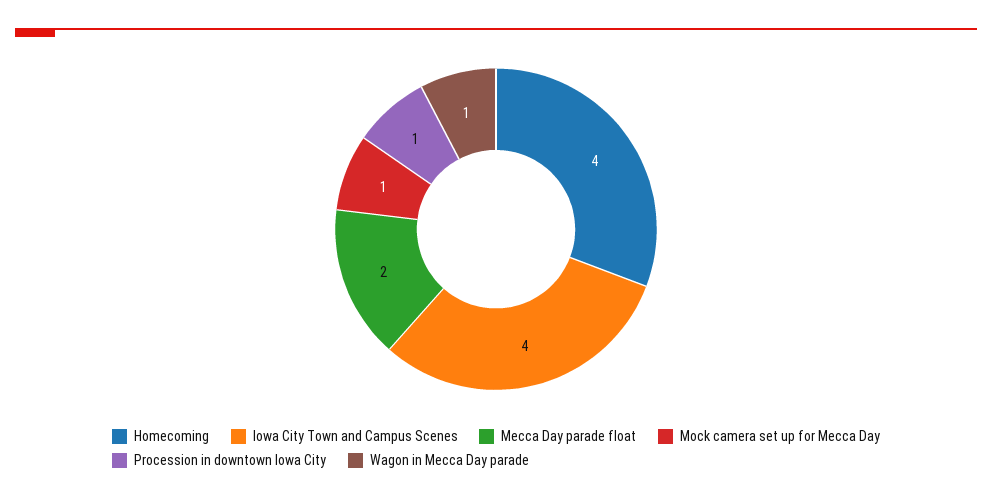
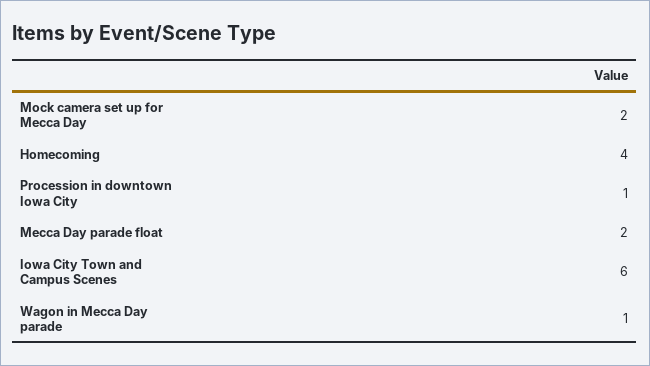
  {
    "Homecoming": 4,
-   "Iowa City Town and Campus Scenes": 4,
+   "Iowa City Town and Campus Scenes": 6,
    "Mecca Day parade float": 2,
-   "Mock camera set up for Mecca Day": 1,
+   "Mock camera set up for Mecca Day": 2,
    "Procession in downtown Iowa City": 1,
    "Wagon in Mecca Day parade": 1
  }

